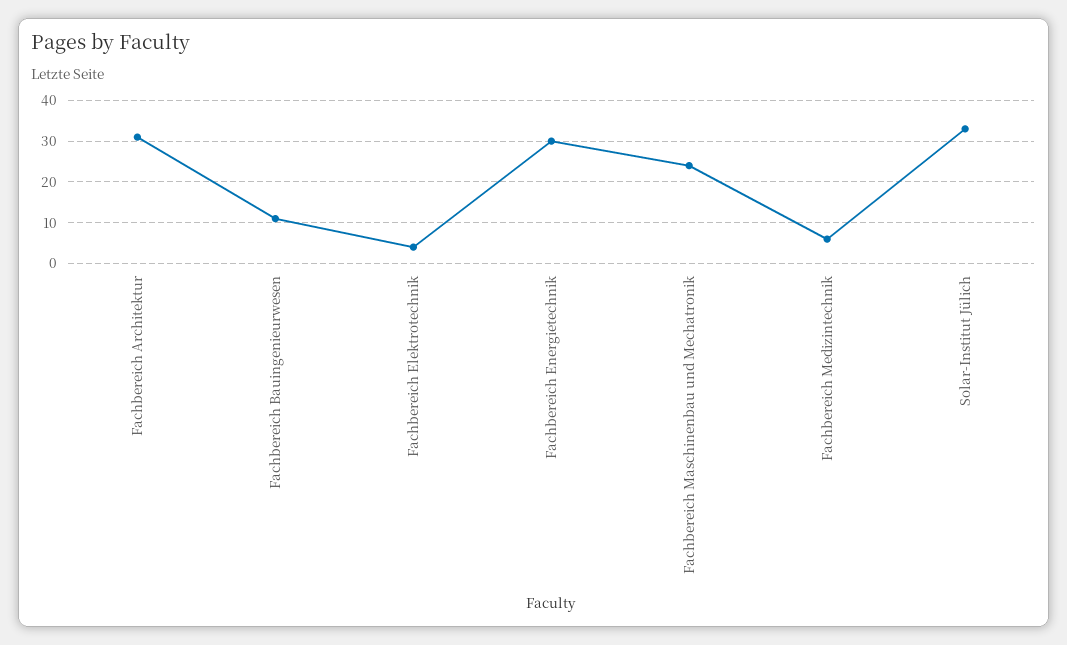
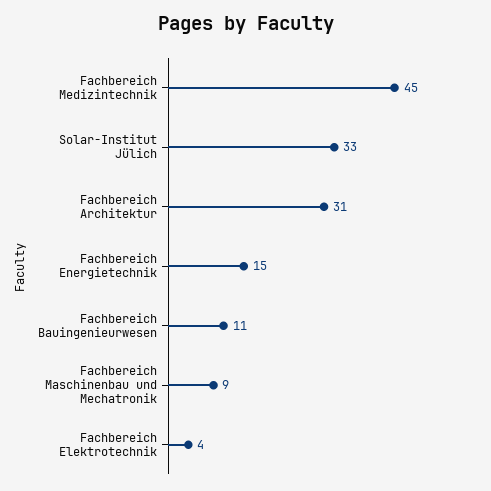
  {
    "Fachbereich Architektur": 31,
    "Fachbereich Bauingenieurwesen": 11,
    "Fachbereich Elektrotechnik": 4,
-   "Fachbereich Energietechnik": 30,
+   "Fachbereich Energietechnik": 15,
-   "Fachbereich Maschinenbau und Mechatronik": 25,
+   "Fachbereich Maschinenbau und Mechatronik": 9,
-   "Fachbereich Medizintechnik": 5,
+   "Fachbereich Medizintechnik": 45,
    "Solar-Institut Jülich": 33
  }

